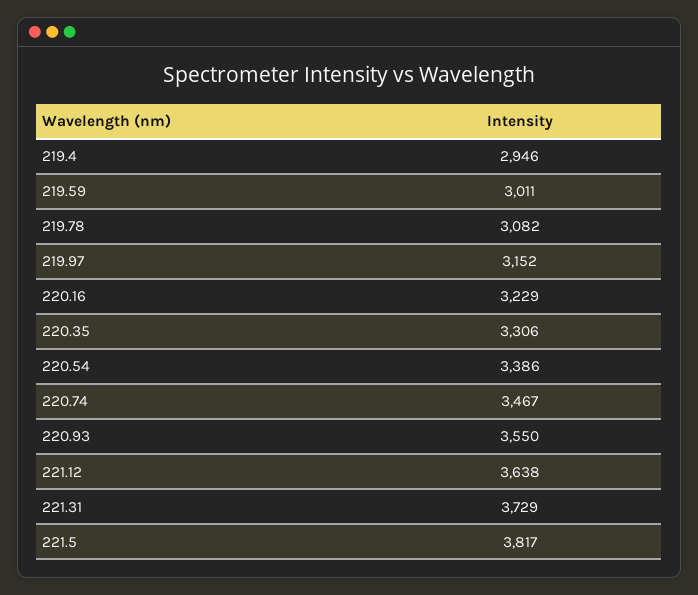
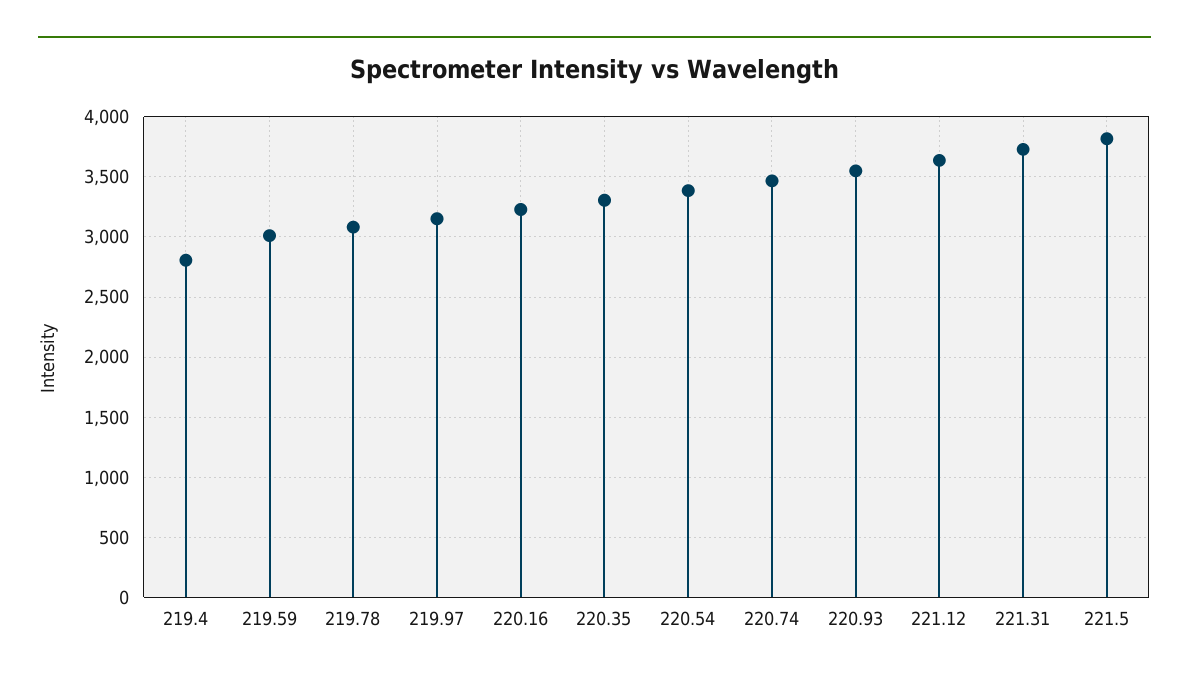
  {
-   "219.4": 2946,
+   "219.4": 2800,
    "219.59": 3011,
    "219.78": 3082,
    "219.97": 3152,
    "220.16": 3229,
    "220.35": 3306,
    "220.54": 3386,
    "220.74": 3467,
    "220.93": 3550,
    "221.12": 3638,
    "221.31": 3729,
    "221.5": 3817
  }

